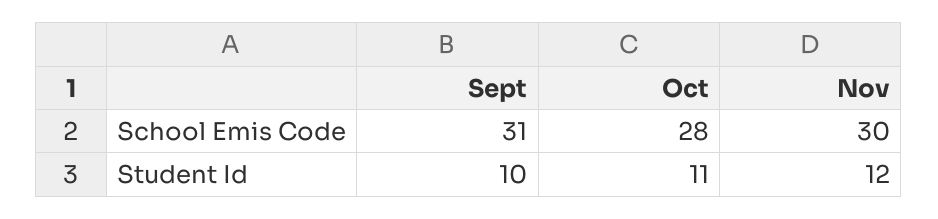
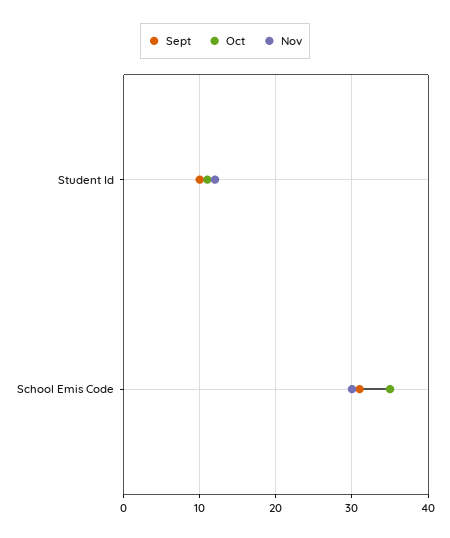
  {
    "Sept": {
      "School Emis Code": 31,
      "Student Id": 10
    },
    "Oct": {
-     "School Emis Code": 28,
+     "School Emis Code": 35,
      "Student Id": 11
    },
    "Nov": {
      "School Emis Code": 30,
      "Student Id": 12
    }
  }

